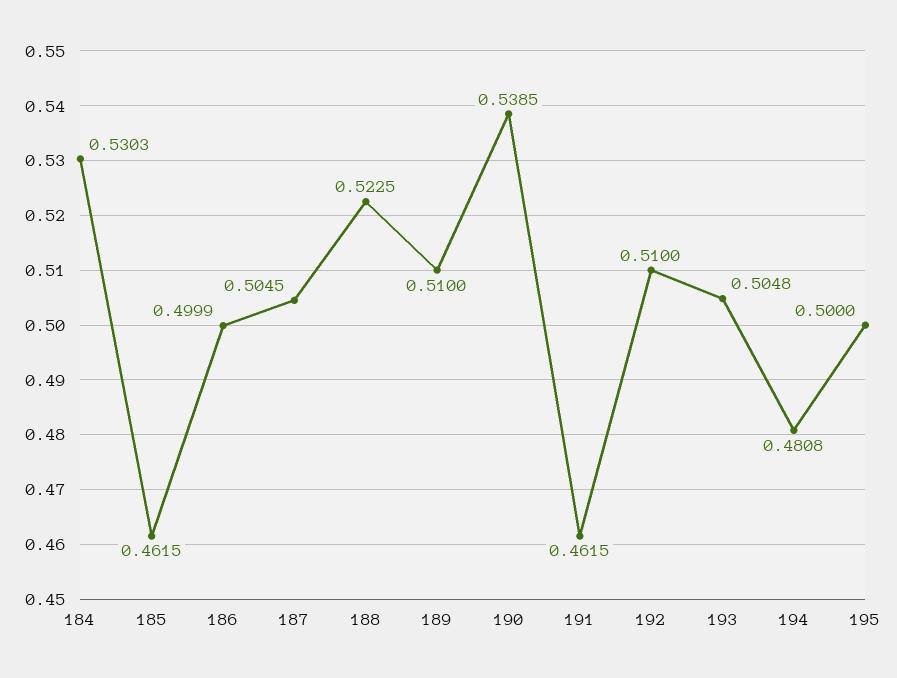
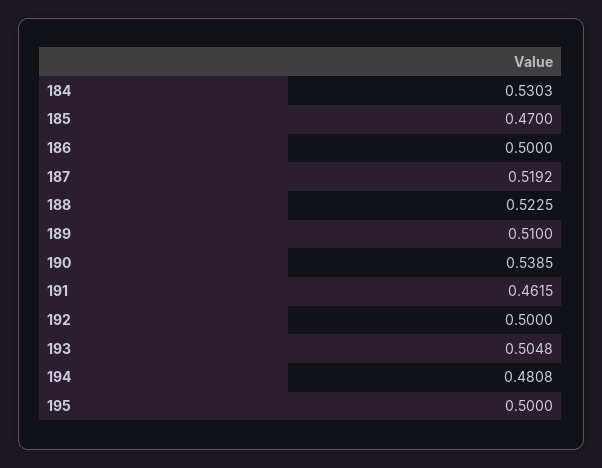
  {
    "184": 0.5303,
-   "185": 0.4615,
+   "185": 0.47,
-   "186": 0.4999,
+   "186": 0.5,
-   "187": 0.5045,
+   "187": 0.5192,
    "188": 0.5225,
    "189": 0.51,
    "190": 0.5385,
    "191": 0.4615,
-   "192": 0.51,
+   "192": 0.5,
    "193": 0.5048,
    "194": 0.4808,
    "195": 0.5
  }

